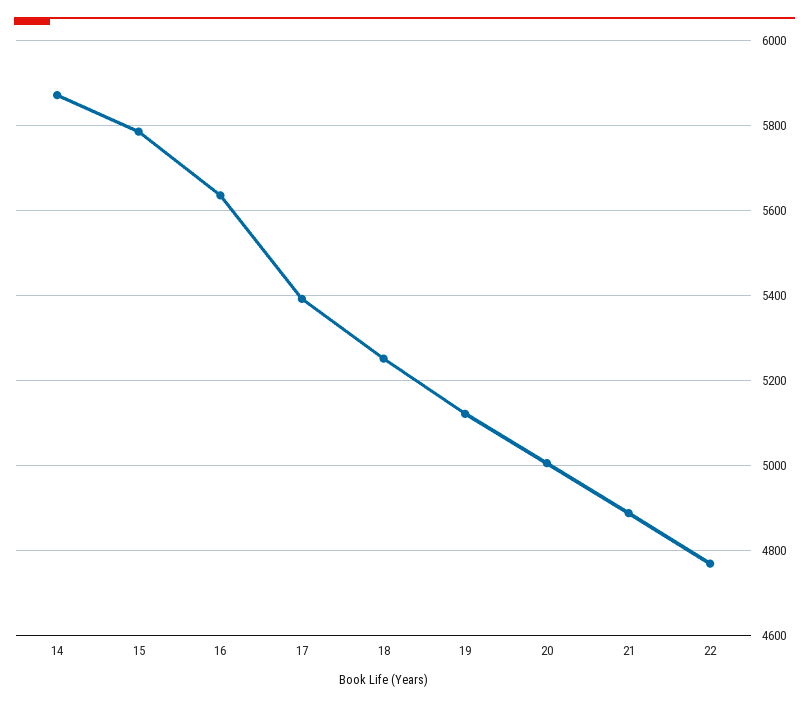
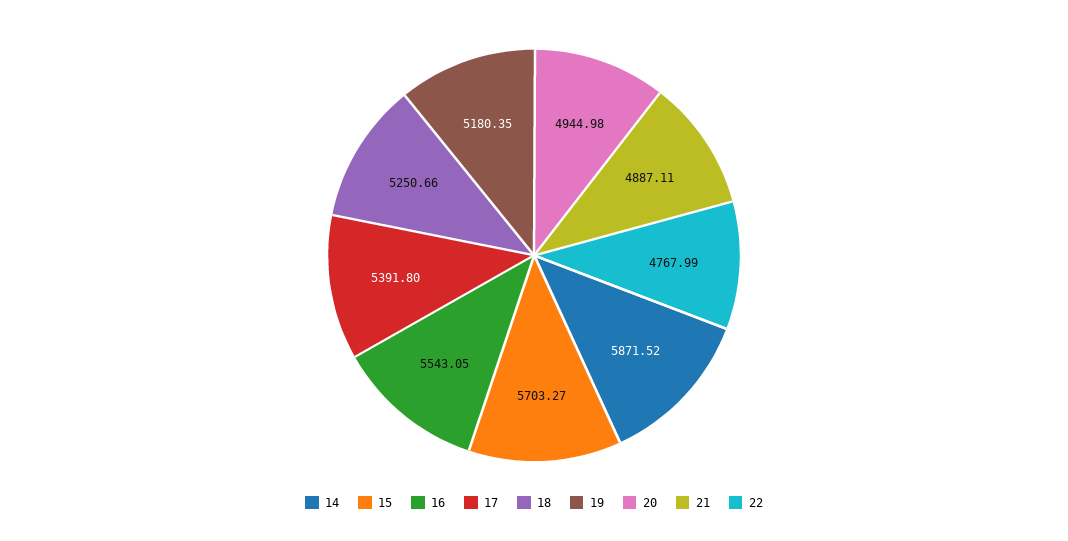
  {
    "14": 5871.52,
-   "15": 5780,
+   "15": 5703.27,
-   "16": 5640,
+   "16": 5543.05,
    "17": 5391.8,
    "18": 5250.66,
-   "19": 5120,
+   "19": 5180.35,
-   "20": 5000,
+   "20": 4944.98,
    "21": 4887.11,
    "22": 4767.99
  }

